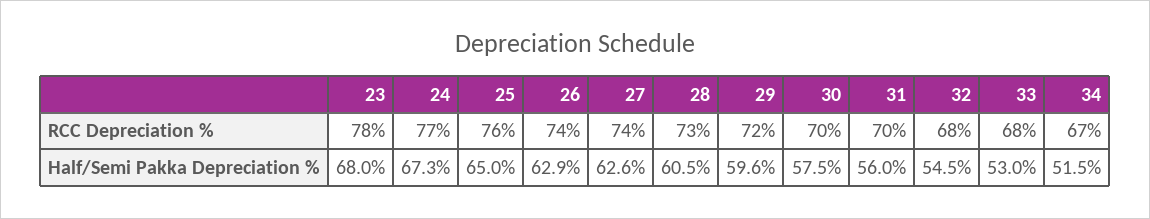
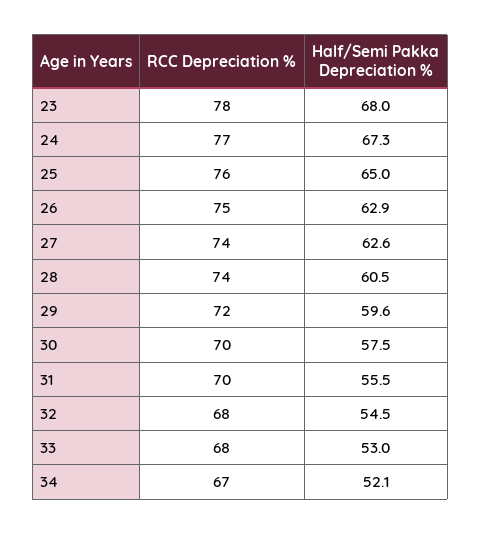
  {
    "23": {
      "RCC Depreciation %": 78,
      "Half/Semi Pakka Depreciation %": 68
    },
    "24": {
      "RCC Depreciation %": 77,
      "Half/Semi Pakka Depreciation %": 67.3
    },
    "25": {
      "RCC Depreciation %": 76,
      "Half/Semi Pakka Depreciation %": 65
    },
    "26": {
-     "RCC Depreciation %": 74,
+     "RCC Depreciation %": 75,
      "Half/Semi Pakka Depreciation %": 62.9
    },
    "27": {
      "RCC Depreciation %": 74,
      "Half/Semi Pakka Depreciation %": 62.6
    },
    "28": {
-     "RCC Depreciation %": 73,
+     "RCC Depreciation %": 74,
      "Half/Semi Pakka Depreciation %": 60.5
    },
    "29": {
      "RCC Depreciation %": 72,
      "Half/Semi Pakka Depreciation %": 59.6
    },
    "30": {
      "RCC Depreciation %": 70,
      "Half/Semi Pakka Depreciation %": 57.5
    },
    "31": {
      "RCC Depreciation %": 70,
-     "Half/Semi Pakka Depreciation %": 56
+     "Half/Semi Pakka Depreciation %": 55.5
    },
    "32": {
      "RCC Depreciation %": 68,
      "Half/Semi Pakka Depreciation %": 54.5
    },
    "33": {
      "RCC Depreciation %": 68,
      "Half/Semi Pakka Depreciation %": 53
    },
    "34": {
      "RCC Depreciation %": 67,
-     "Half/Semi Pakka Depreciation %": 51.5
+     "Half/Semi Pakka Depreciation %": 52.1
    }
  }

